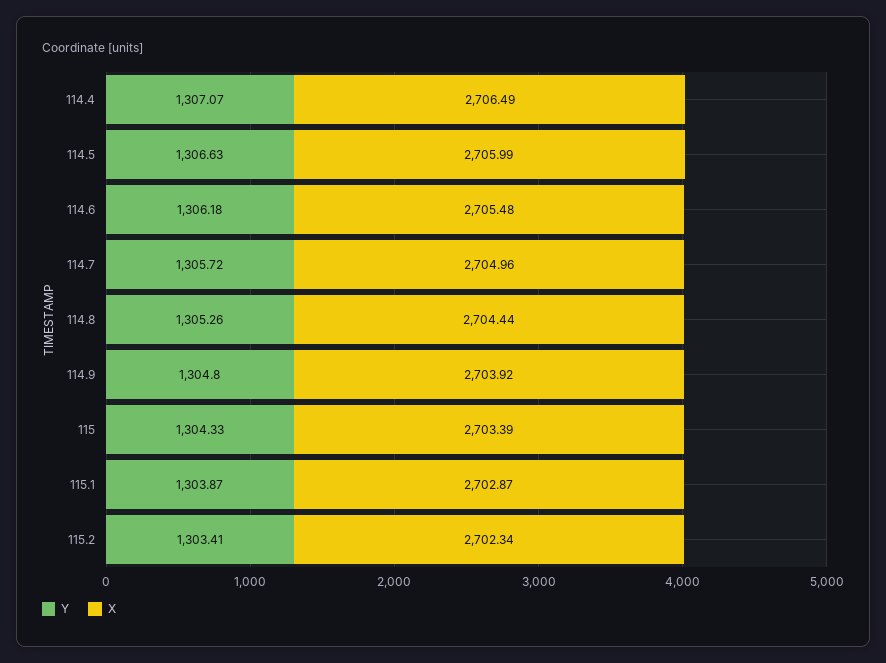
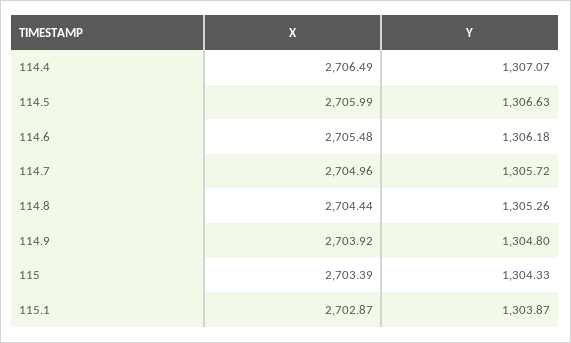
  {
    "Y": {
      "114.4": 1307.07,
      "114.5": 1306.63,
      "114.6": 1306.18,
      "114.7": 1305.72,
      "114.8": 1305.26,
      "114.9": 1304.8,
      "115": 1304.33,
-     "115.1": 1303.87,
+     "115.1": 1303.87
-     "115.2": 1303.41
    },
    "X": {
      "114.4": 2706.49,
      "114.5": 2705.99,
      "114.6": 2705.48,
      "114.7": 2704.96,
      "114.8": 2704.44,
      "114.9": 2703.92,
      "115": 2703.39,
-     "115.1": 2702.87,
+     "115.1": 2702.87
-     "115.2": 2702.34
    }
  }

